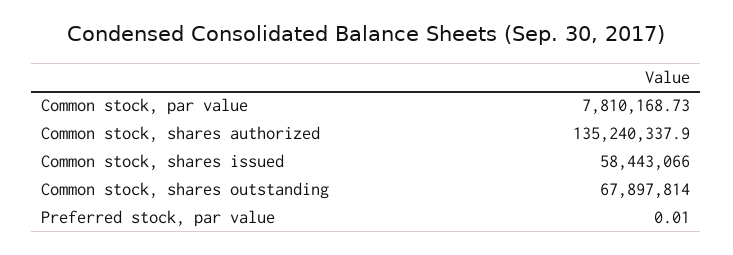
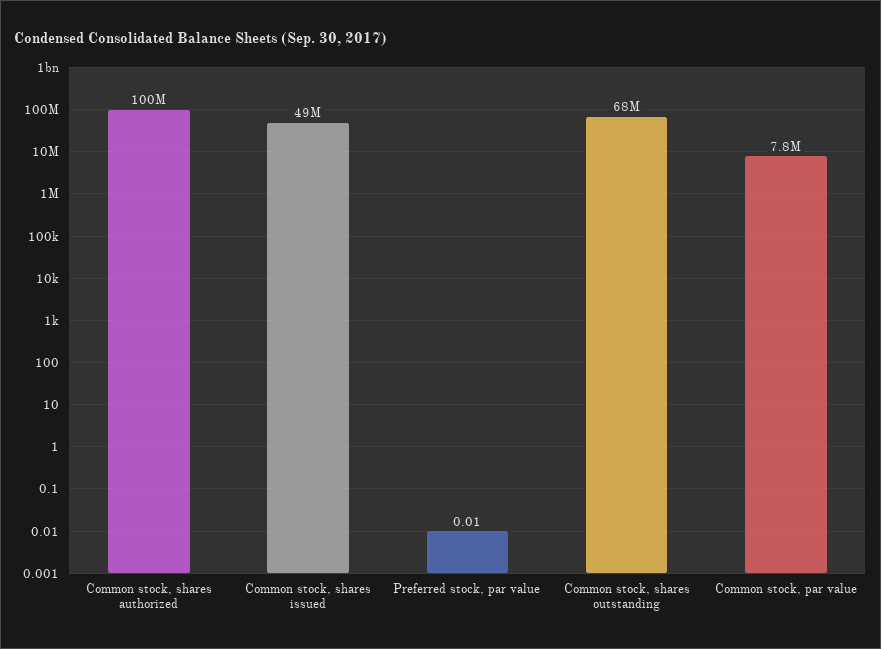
  {
    "Common stock, par value": 7810168.73,
-   "Common stock, shares authorized": 135240337.9,
+   "Common stock, shares authorized": 100000000,
-   "Common stock, shares issued": 58443066,
+   "Common stock, shares issued": 49000000,
    "Common stock, shares outstanding": 67897814,
    "Preferred stock, par value": 0.01
  }

